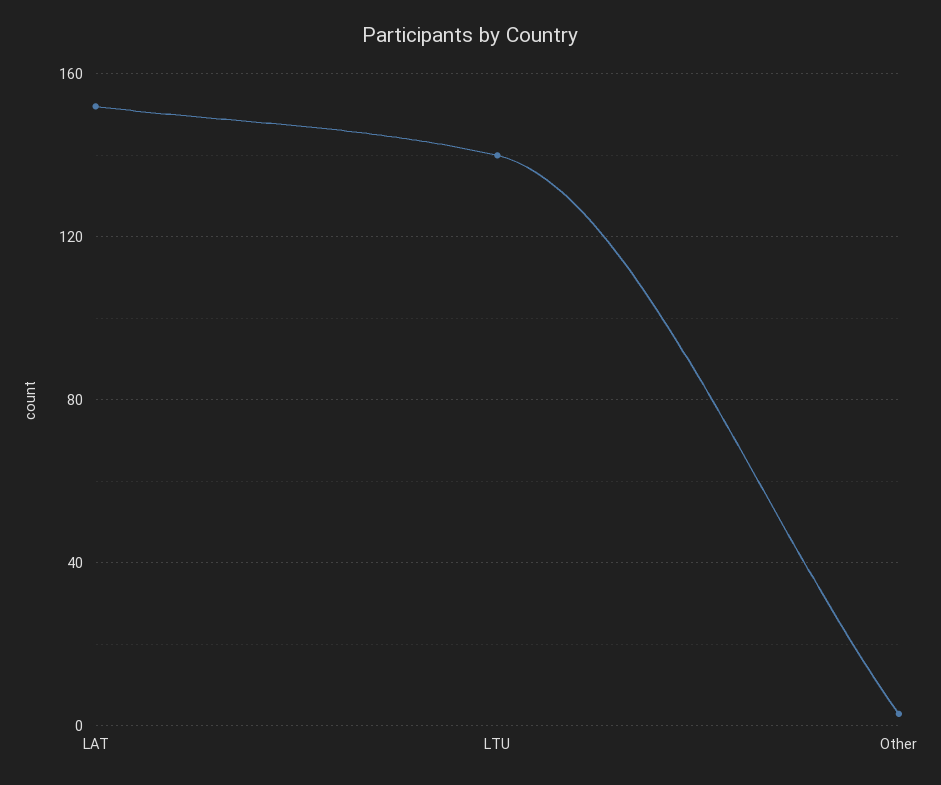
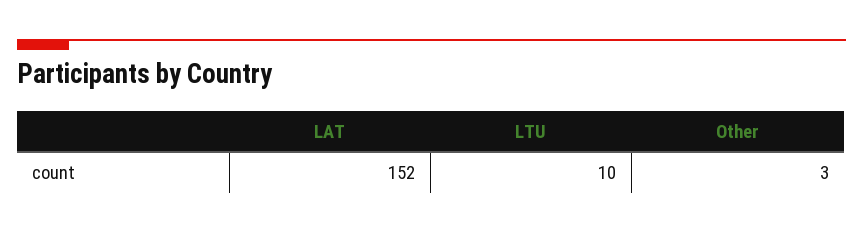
  {
    "LAT": 152,
-   "LTU": 140,
+   "LTU": 10,
    "Other": 3
  }

